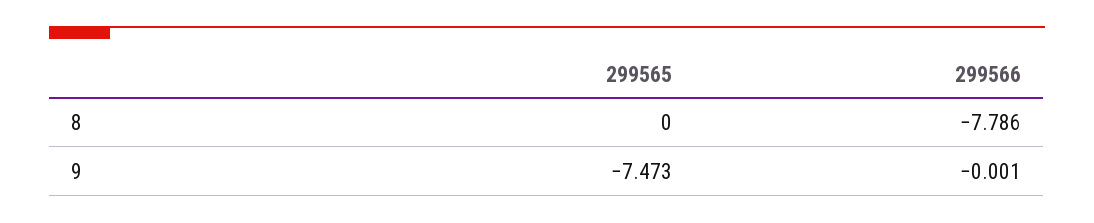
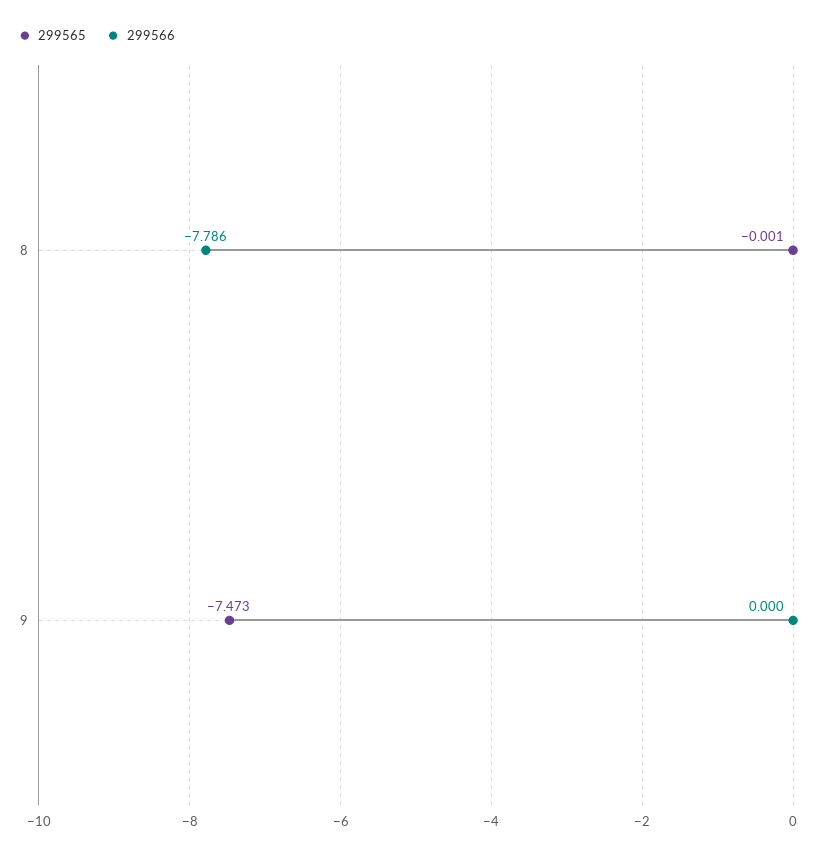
  {
    "299565": {
-     "8": 0,
+     "8": -0.001,
      "9": -7.473
    },
    "299566": {
      "8": -7.786,
-     "9": -0.001
+     "9": 0
    }
  }

